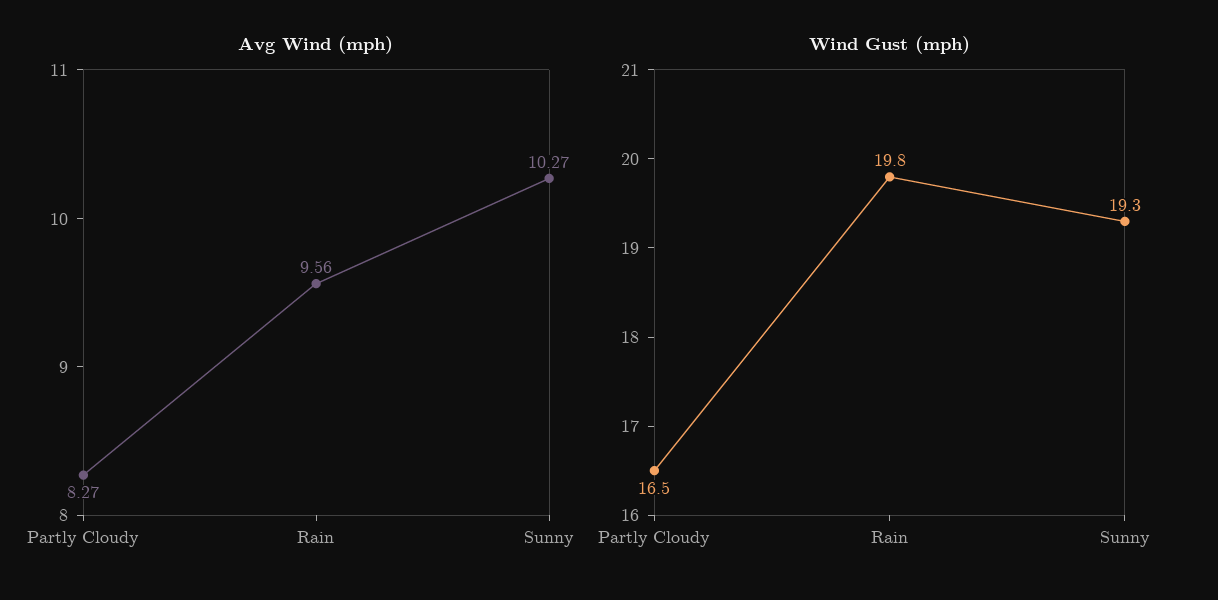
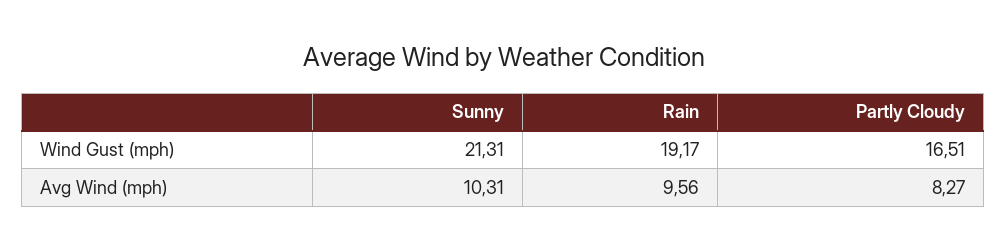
  {
    "Avg Wind (mph)": {
      "Partly Cloudy": 8.27,
      "Rain": 9.56,
-     "Sunny": 10.27
+     "Sunny": 10.31
    },
    "Wind Gust (mph)": {
      "Partly Cloudy": 16.51,
-     "Rain": 19.8,
+     "Rain": 19.17,
-     "Sunny": 19.3
+     "Sunny": 21.31
    }
  }

